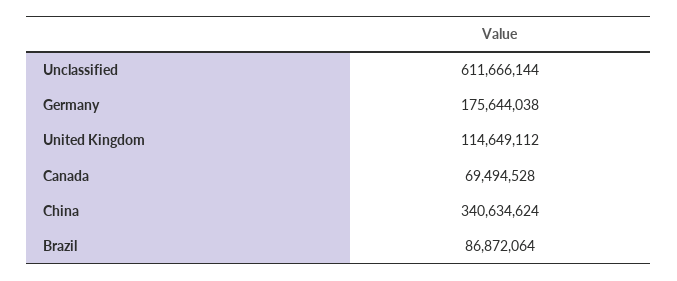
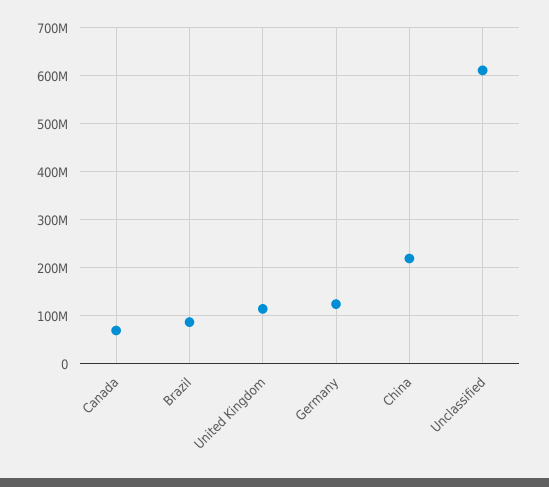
  {
    "Unclassified": 611666144,
-   "Germany": 175644038,
+   "Germany": 120000000,
    "United Kingdom": 114649112,
    "Canada": 69494528,
-   "China": 340634624,
+   "China": 220000000,
    "Brazil": 86872064
  }

